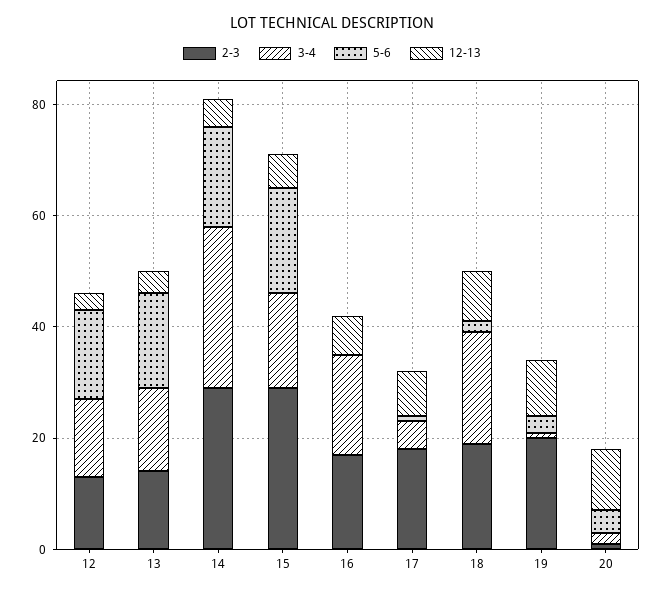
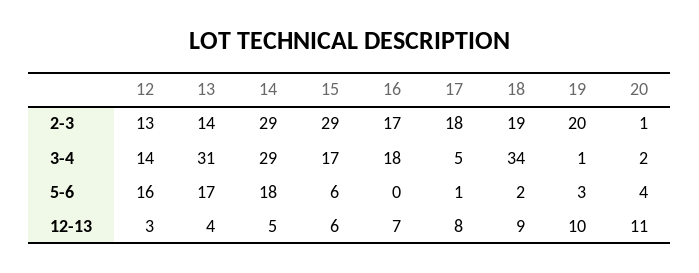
  {
    "2-3": {
      "12": 13,
      "13": 14,
      "14": 29,
      "15": 29,
      "16": 17,
      "17": 18,
      "18": 19,
      "19": 20,
      "20": 1
    },
    "3-4": {
      "12": 14,
-     "13": 15,
+     "13": 31,
      "14": 29,
      "15": 17,
      "16": 18,
      "17": 5,
-     "18": 20,
+     "18": 34,
      "19": 1,
      "20": 2
    },
    "5-6": {
      "12": 16,
      "13": 17,
      "14": 18,
-     "15": 20,
+     "15": 6,
      "16": 0,
      "17": 1,
      "18": 2,
      "19": 3,
      "20": 4
    },
    "12-13": {
      "12": 3,
      "13": 4,
      "14": 5,
      "15": 6,
      "16": 7,
      "17": 8,
      "18": 9,
      "19": 10,
      "20": 11
    }
  }

